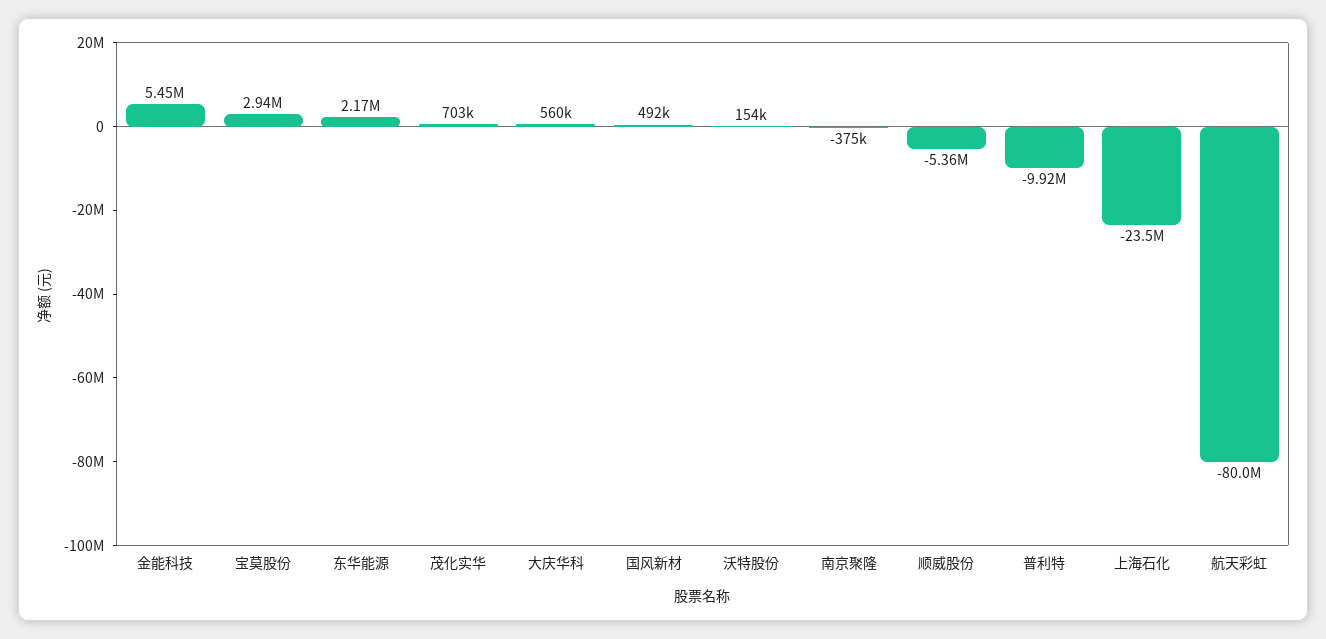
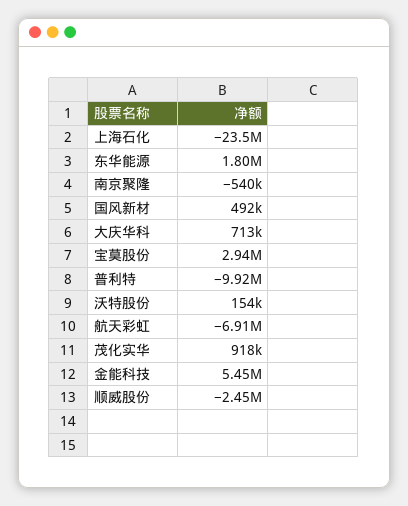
  {
    "金能科技": 5450000,
    "宝莫股份": 2940000,
-   "东华能源": 2170000,
+   "东华能源": 1800000,
-   "茂化实华": 703000,
+   "茂化实华": 918000,
-   "大庆华科": 560000,
+   "大庆华科": 713000,
    "国风新材": 492000,
    "沃特股份": 154000,
-   "南京聚隆": -375000,
+   "南京聚隆": -540000,
-   "顺威股份": -5360000,
+   "顺威股份": -2450000,
    "普利特": -9920000,
    "上海石化": -23500000,
-   "航天彩虹": -80000000
+   "航天彩虹": -6910000
  }

